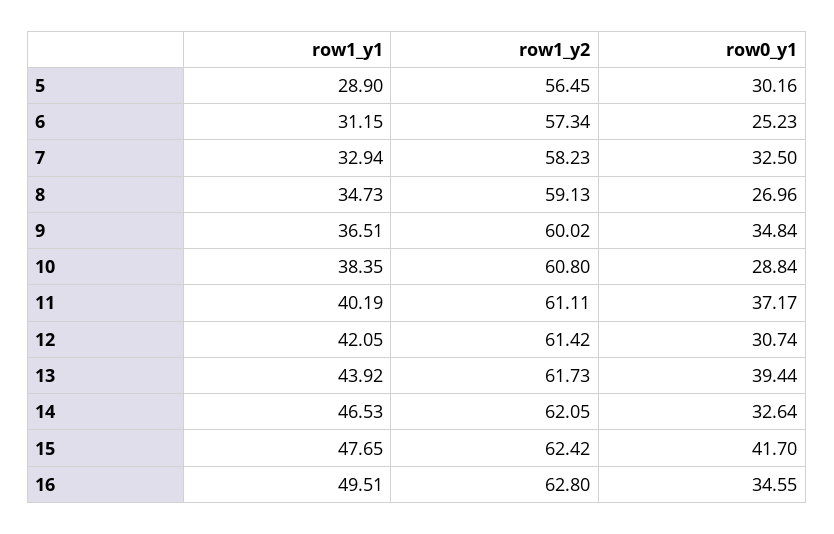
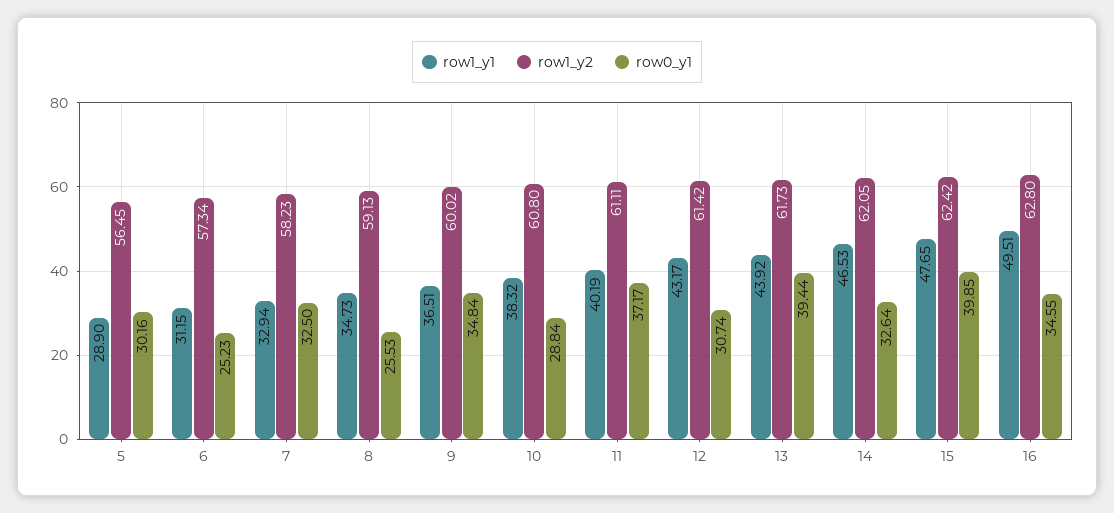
  {
    "row1_y1": {
      "5": 28.9,
      "6": 31.15,
      "7": 32.94,
      "8": 34.73,
      "9": 36.51,
-     "10": 38.35,
+     "10": 38.32,
      "11": 40.19,
-     "12": 42.05,
+     "12": 43.17,
      "13": 43.92,
      "14": 46.53,
      "15": 47.65,
      "16": 49.51
    },
    "row1_y2": {
      "5": 56.45,
      "6": 57.34,
      "7": 58.23,
      "8": 59.13,
      "9": 60.02,
      "10": 60.8,
      "11": 61.11,
      "12": 61.42,
      "13": 61.73,
      "14": 62.05,
      "15": 62.42,
      "16": 62.8
    },
    "row0_y1": {
      "5": 30.16,
      "6": 25.23,
      "7": 32.5,
-     "8": 26.96,
+     "8": 25.53,
      "9": 34.84,
      "10": 28.84,
      "11": 37.17,
      "12": 30.74,
      "13": 39.44,
      "14": 32.64,
-     "15": 41.7,
+     "15": 39.85,
      "16": 34.55
    }
  }

